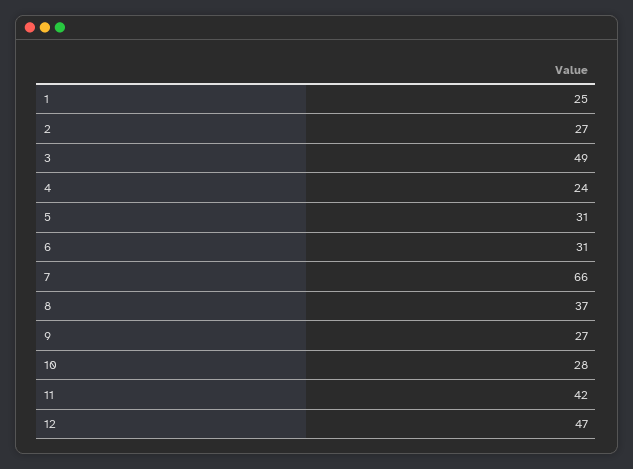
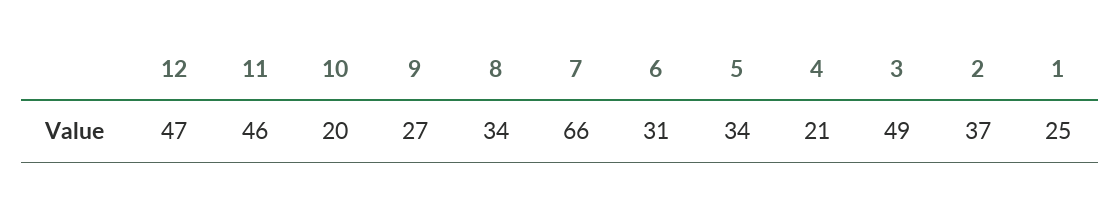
  {
    "1": 25,
-   "2": 27,
+   "2": 37,
    "3": 49,
-   "4": 24,
+   "4": 21,
-   "5": 31,
+   "5": 34,
    "6": 31,
    "7": 66,
-   "8": 37,
+   "8": 34,
    "9": 27,
-   "10": 28,
+   "10": 20,
-   "11": 42,
+   "11": 46,
    "12": 47
  }

